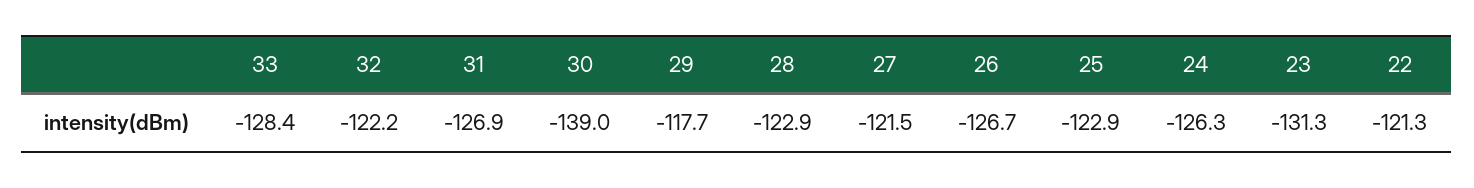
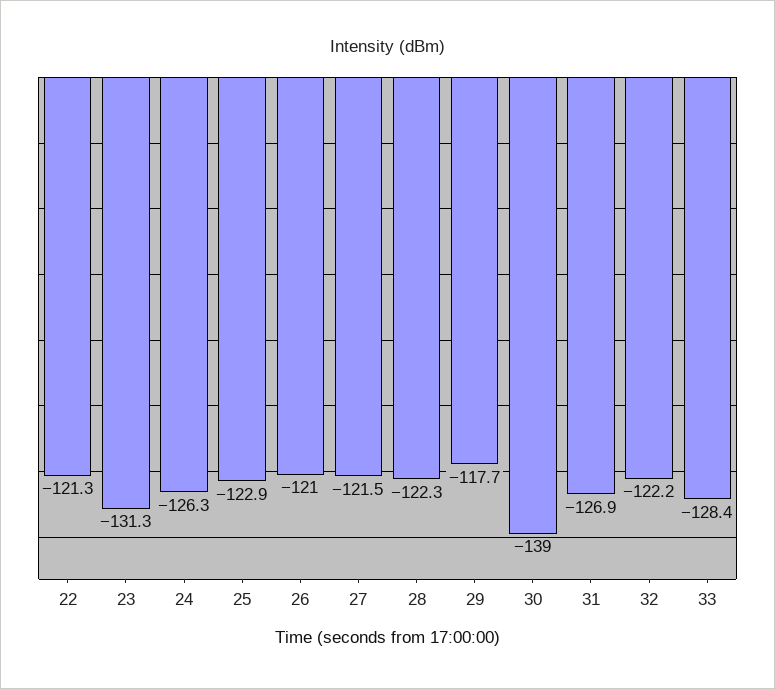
  {
    "33": -128.4,
    "32": -122.2,
    "31": -126.9,
    "30": -139,
    "29": -117.7,
-   "28": -122.9,
+   "28": -122.3,
    "27": -121.5,
-   "26": -126.7,
+   "26": -121,
    "25": -122.9,
    "24": -126.3,
    "23": -131.3,
    "22": -121.3
  }

